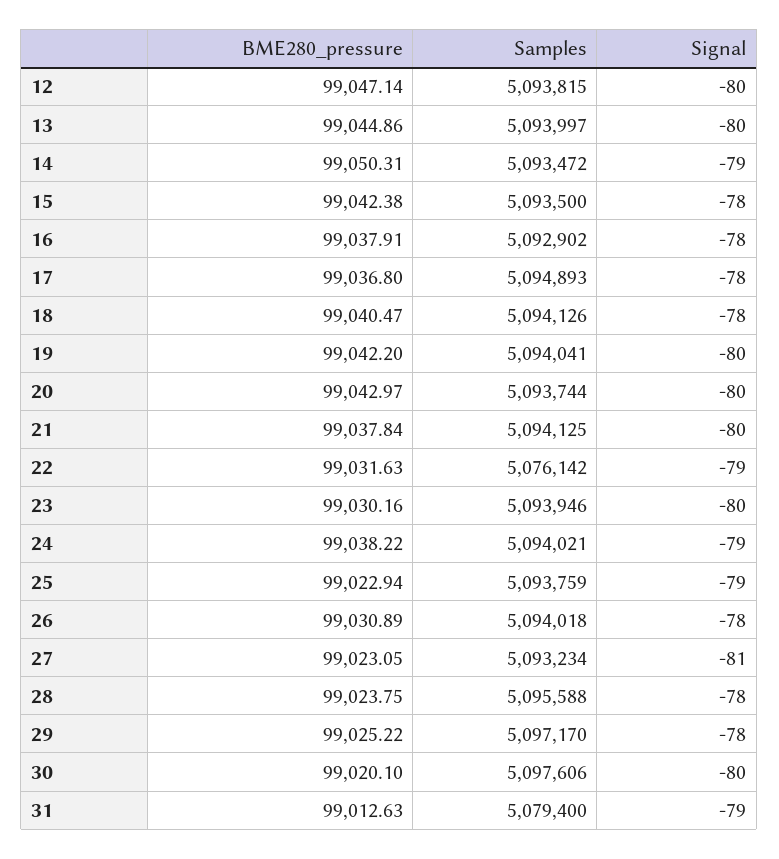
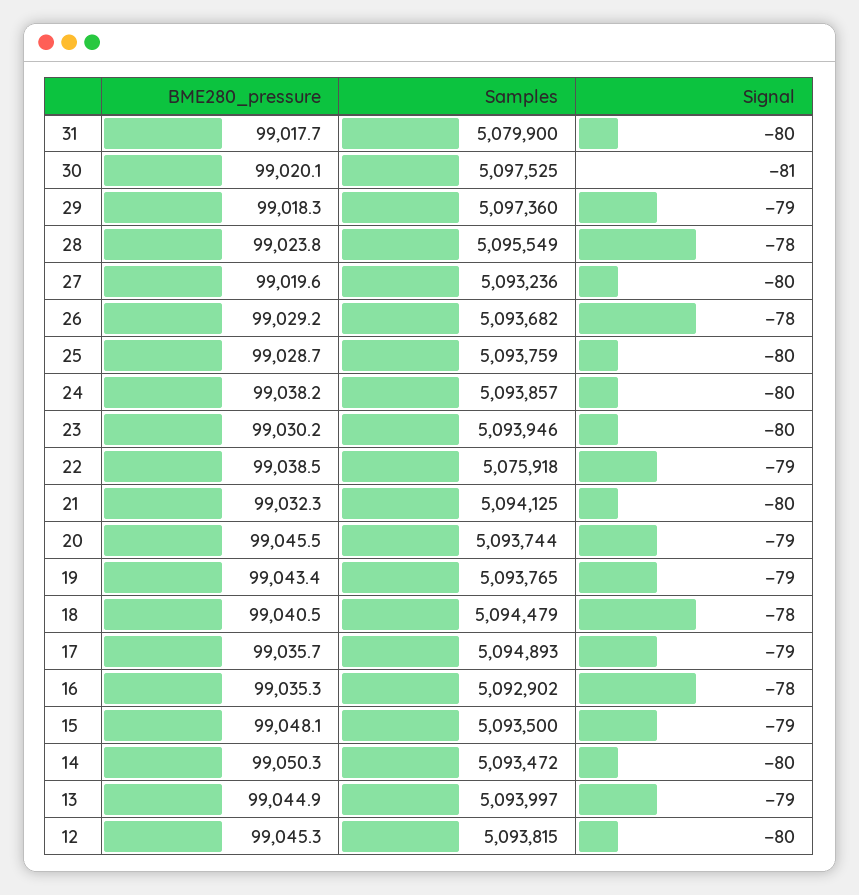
  {
    "BME280_pressure": {
-     "12": 99047.14,
+     "12": 99045.3,
      "13": 99044.86,
      "14": 99050.31,
-     "15": 99042.38,
+     "15": 99048.1,
-     "16": 99037.91,
+     "16": 99035.3,
-     "17": 99036.8,
+     "17": 99035.7,
      "18": 99040.47,
-     "19": 99042.2,
+     "19": 99043.4,
-     "20": 99042.97,
+     "20": 99045.5,
-     "21": 99037.84,
+     "21": 99032.3,
-     "22": 99031.63,
+     "22": 99038.5,
      "23": 99030.16,
      "24": 99038.22,
-     "25": 99022.94,
+     "25": 99028.7,
-     "26": 99030.89,
+     "26": 99029.2,
-     "27": 99023.05,
+     "27": 99019.6,
      "28": 99023.75,
-     "29": 99025.22,
+     "29": 99018.3,
      "30": 99020.1,
-     "31": 99012.63
+     "31": 99017.7
    },
    "Samples": {
      "12": 5093815,
      "13": 5093997,
      "14": 5093472,
      "15": 5093500,
      "16": 5092902,
      "17": 5094893,
-     "18": 5094126,
+     "18": 5094479,
-     "19": 5094041,
+     "19": 5093765,
      "20": 5093744,
      "21": 5094125,
-     "22": 5076142,
+     "22": 5075918,
      "23": 5093946,
-     "24": 5094021,
+     "24": 5093857,
      "25": 5093759,
-     "26": 5094018,
+     "26": 5093682,
-     "27": 5093234,
+     "27": 5093236,
-     "28": 5095588,
+     "28": 5095549,
-     "29": 5097170,
+     "29": 5097360,
-     "30": 5097606,
+     "30": 5097525,
-     "31": 5079400
+     "31": 5079900
    },
    "Signal": {
      "12": -80,
-     "13": -80,
+     "13": -79,
-     "14": -79,
+     "14": -80,
-     "15": -78,
+     "15": -79,
      "16": -78,
-     "17": -78,
+     "17": -79,
      "18": -78,
-     "19": -80,
+     "19": -79,
-     "20": -80,
+     "20": -79,
      "21": -80,
      "22": -79,
      "23": -80,
-     "24": -79,
+     "24": -80,
-     "25": -79,
+     "25": -80,
      "26": -78,
-     "27": -81,
+     "27": -80,
      "28": -78,
-     "29": -78,
+     "29": -79,
-     "30": -80,
+     "30": -81,
-     "31": -79
+     "31": -80
    }
  }

